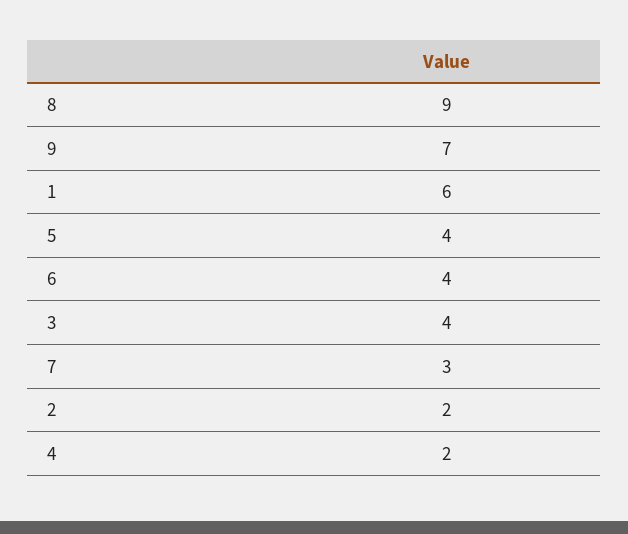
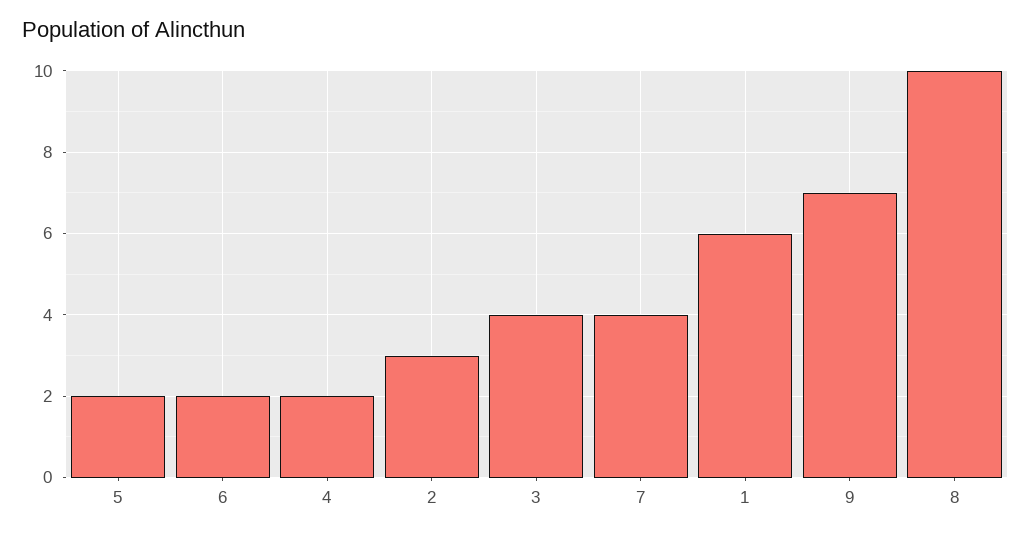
  {
-   "8": 9,
+   "8": 10,
    "9": 7,
    "1": 6,
-   "5": 4,
+   "5": 2,
-   "6": 4,
+   "6": 2,
    "3": 4,
-   "7": 3,
+   "7": 4,
-   "2": 2,
+   "2": 3,
    "4": 2
  }

